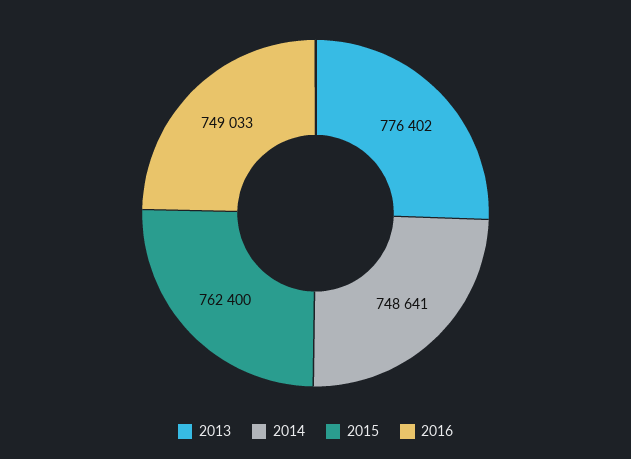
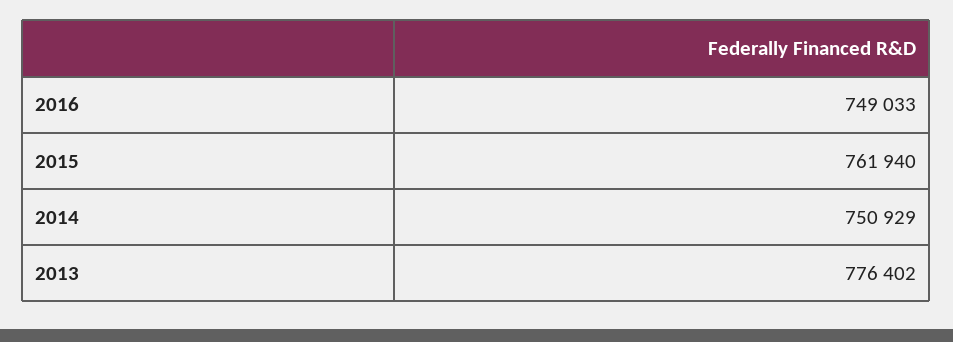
  {
    "2013": 776402,
-   "2014": 748641,
+   "2014": 750929,
-   "2015": 762400,
+   "2015": 761940,
    "2016": 749033
  }

